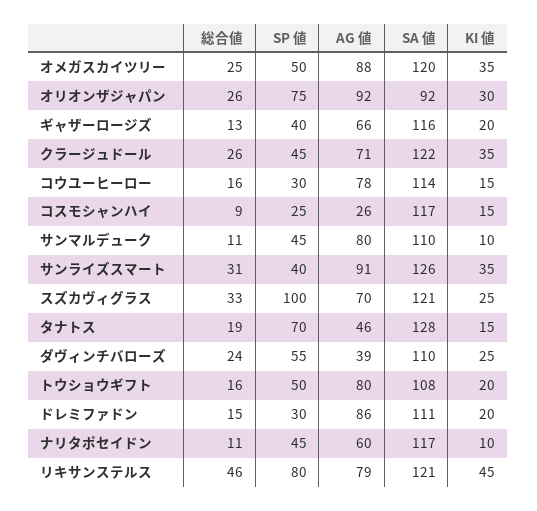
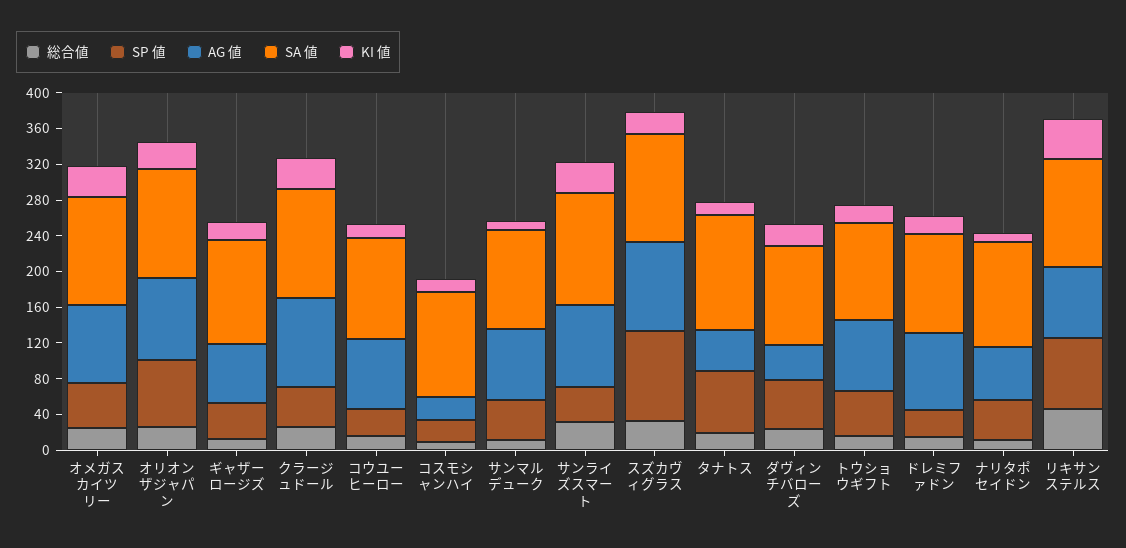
  {
    "総合値": {
      "オメガスカイツリー": 25,
      "オリオンザジャパン": 26,
      "ギャザーロージズ": 13,
      "クラージュドール": 26,
      "コウユーヒーロー": 16,
      "コスモシャンハイ": 9,
      "サンマルデューク": 11,
      "サンライズスマート": 31,
      "スズカヴィグラス": 33,
      "タナトス": 19,
      "ダヴィンチバローズ": 24,
      "トウショウギフト": 16,
      "ドレミファドン": 15,
      "ナリタポセイドン": 11,
      "リキサンステルス": 46
    },
    "SP 値": {
      "オメガスカイツリー": 50,
      "オリオンザジャパン": 75,
      "ギャザーロージズ": 40,
      "クラージュドール": 45,
      "コウユーヒーロー": 30,
      "コスモシャンハイ": 25,
      "サンマルデューク": 45,
      "サンライズスマート": 40,
      "スズカヴィグラス": 100,
      "タナトス": 70,
      "ダヴィンチバローズ": 55,
      "トウショウギフト": 50,
      "ドレミファドン": 30,
      "ナリタポセイドン": 45,
      "リキサンステルス": 80
    },
    "AG 値": {
      "オメガスカイツリー": 88,
      "オリオンザジャパン": 92,
      "ギャザーロージズ": 66,
-     "クラージュドール": 71,
+     "クラージュドール": 100,
      "コウユーヒーロー": 78,
      "コスモシャンハイ": 26,
      "サンマルデューク": 80,
      "サンライズスマート": 91,
-     "スズカヴィグラス": 70,
+     "スズカヴィグラス": 100,
      "タナトス": 46,
      "ダヴィンチバローズ": 39,
      "トウショウギフト": 80,
      "ドレミファドン": 86,
      "ナリタポセイドン": 60,
      "リキサンステルス": 79
    },
    "SA 値": {
      "オメガスカイツリー": 120,
-     "オリオンザジャパン": 92,
+     "オリオンザジャパン": 120,
      "ギャザーロージズ": 116,
      "クラージュドール": 122,
      "コウユーヒーロー": 114,
      "コスモシャンハイ": 117,
      "サンマルデューク": 110,
      "サンライズスマート": 126,
      "スズカヴィグラス": 121,
      "タナトス": 128,
      "ダヴィンチバローズ": 110,
      "トウショウギフト": 108,
      "ドレミファドン": 111,
      "ナリタポセイドン": 117,
      "リキサンステルス": 121
    },
    "KI 値": {
      "オメガスカイツリー": 35,
      "オリオンザジャパン": 30,
      "ギャザーロージズ": 20,
      "クラージュドール": 35,
      "コウユーヒーロー": 15,
      "コスモシャンハイ": 15,
      "サンマルデューク": 10,
      "サンライズスマート": 35,
      "スズカヴィグラス": 25,
      "タナトス": 15,
      "ダヴィンチバローズ": 25,
      "トウショウギフト": 20,
      "ドレミファドン": 20,
      "ナリタポセイドン": 10,
      "リキサンステルス": 45
    }
  }

